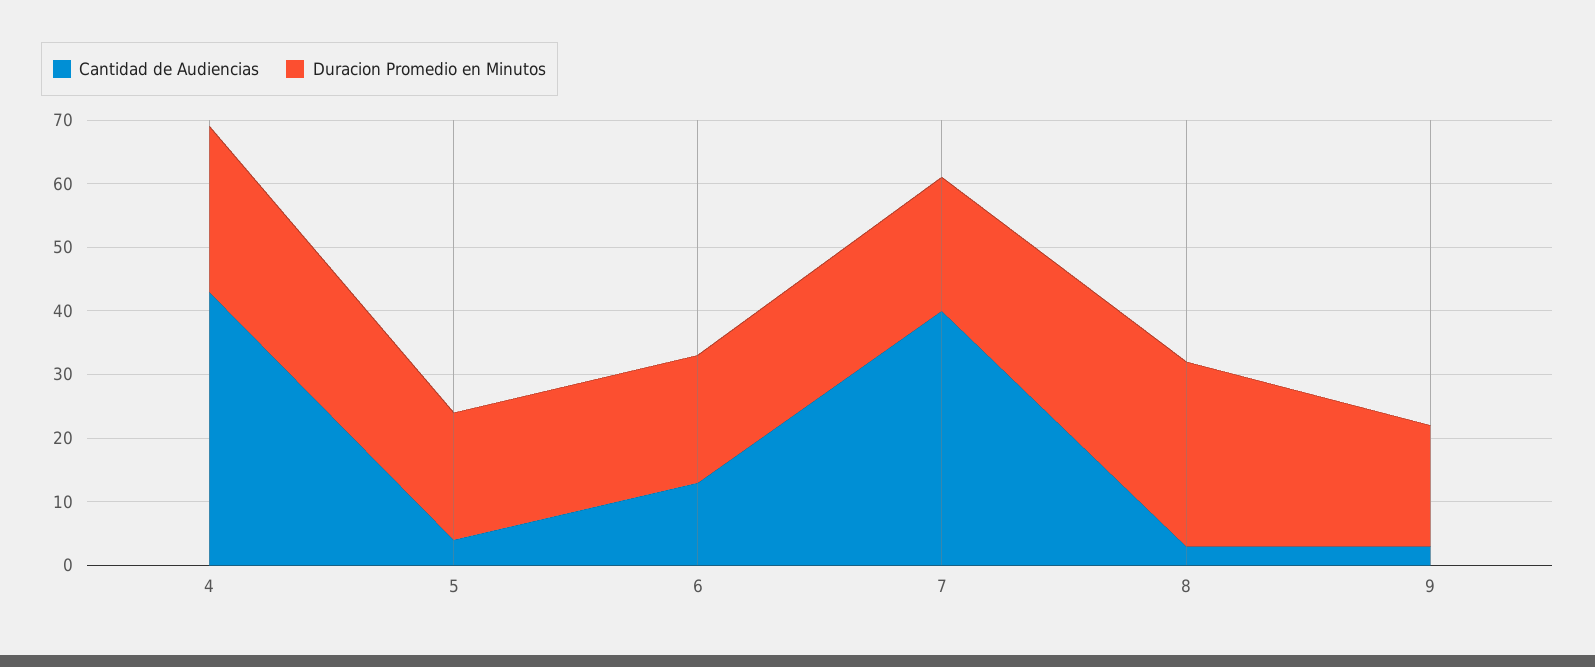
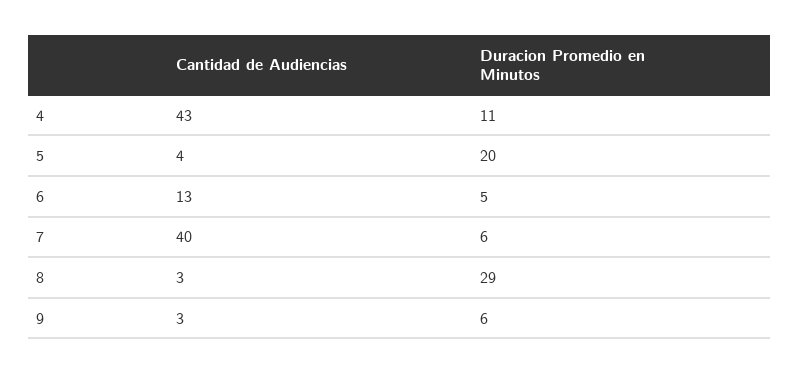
  {
    "Cantidad de Audiencias": {
      "4": 43,
      "5": 4,
      "6": 13,
      "7": 40,
      "8": 3,
      "9": 3
    },
    "Duracion Promedio en Minutos": {
-     "4": 25,
+     "4": 11,
      "5": 20,
-     "6": 20,
+     "6": 5,
-     "7": 20,
+     "7": 6,
      "8": 29,
-     "9": 20
+     "9": 6
    }
  }

